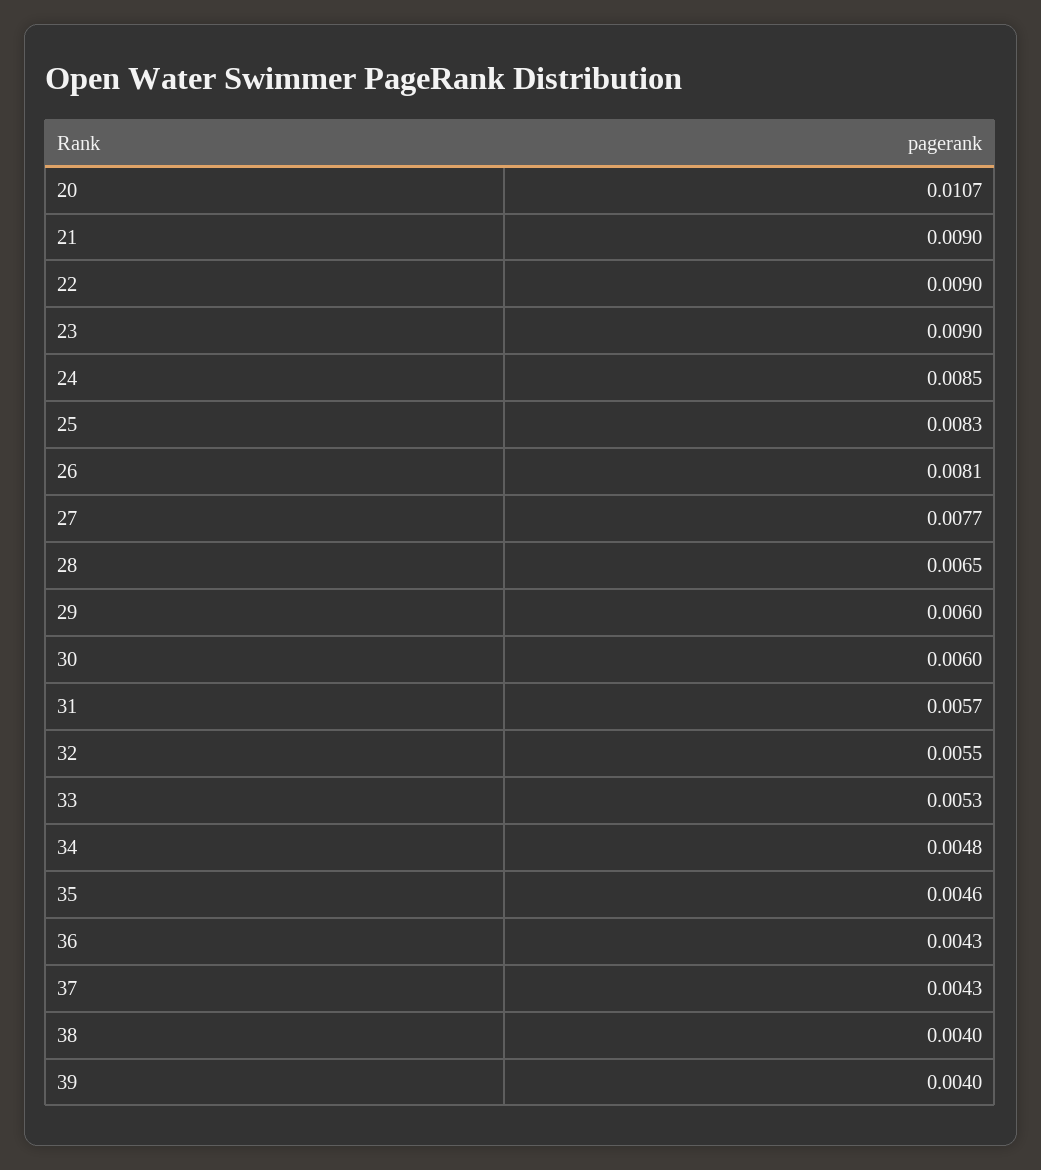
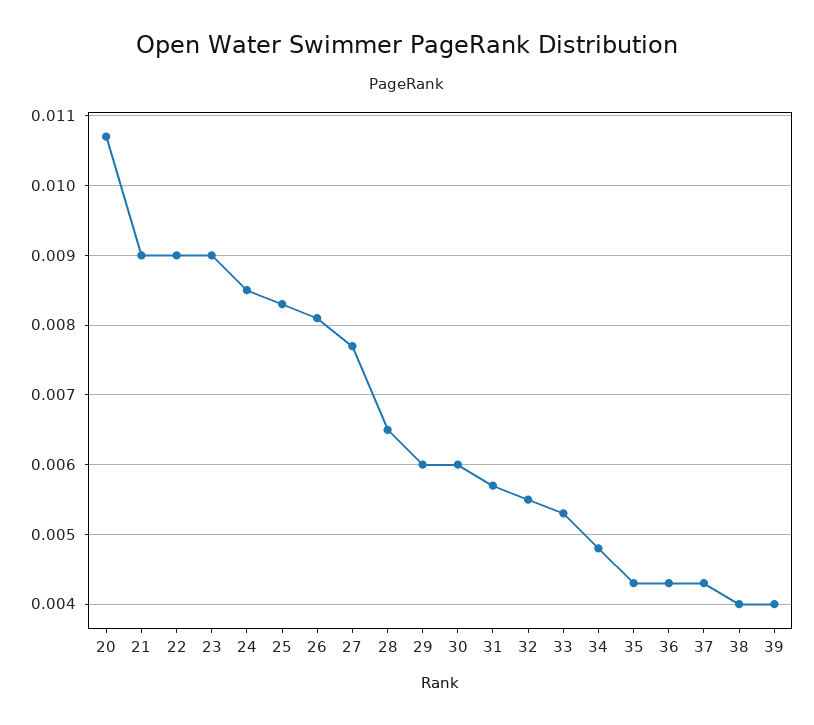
  {
    "20": 0.0107,
    "21": 0.009,
    "22": 0.009,
    "23": 0.009,
    "24": 0.0085,
    "25": 0.0083,
    "26": 0.0081,
    "27": 0.0077,
    "28": 0.0065,
    "29": 0.006,
    "30": 0.006,
    "31": 0.0057,
    "32": 0.0055,
    "33": 0.0053,
    "34": 0.0048,
-   "35": 0.0046,
+   "35": 0.0043,
    "36": 0.0043,
    "37": 0.0043,
    "38": 0.004,
    "39": 0.004
  }

